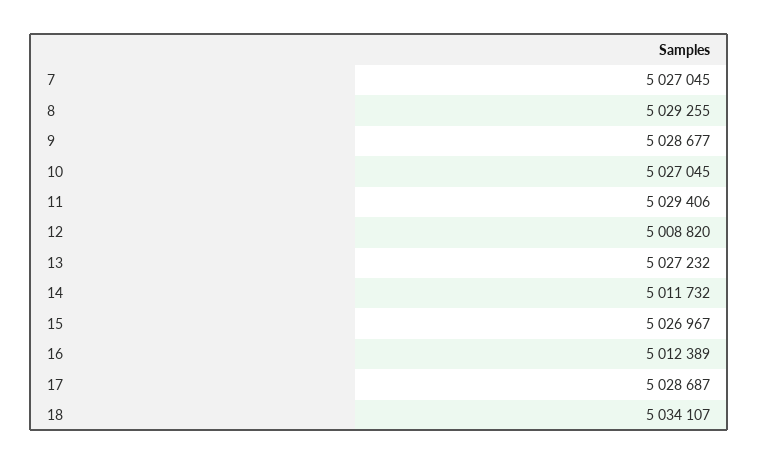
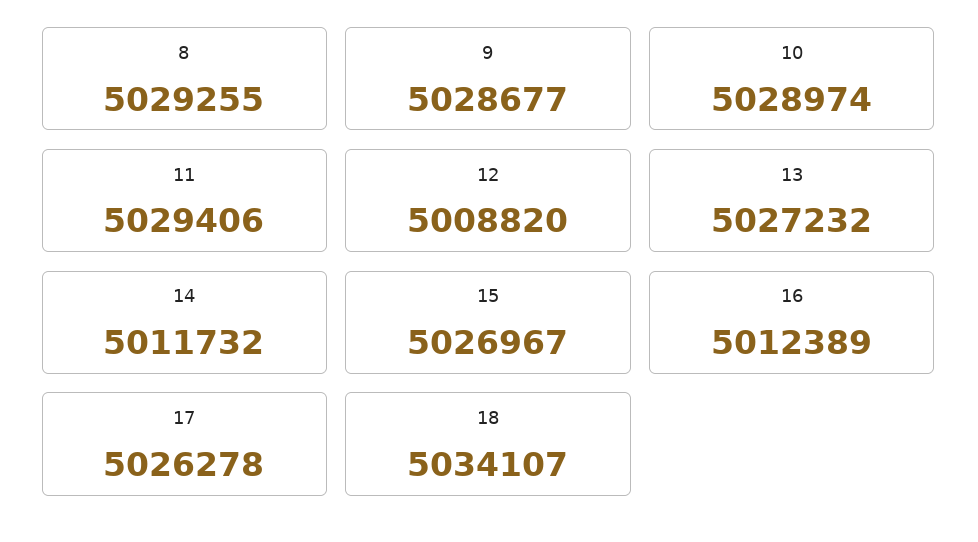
  {
-   "7": 5027045,
    "8": 5029255,
    "9": 5028677,
-   "10": 5027045,
+   "10": 5028974,
    "11": 5029406,
    "12": 5008820,
    "13": 5027232,
    "14": 5011732,
    "15": 5026967,
    "16": 5012389,
-   "17": 5028687,
+   "17": 5026278,
    "18": 5034107
  }

